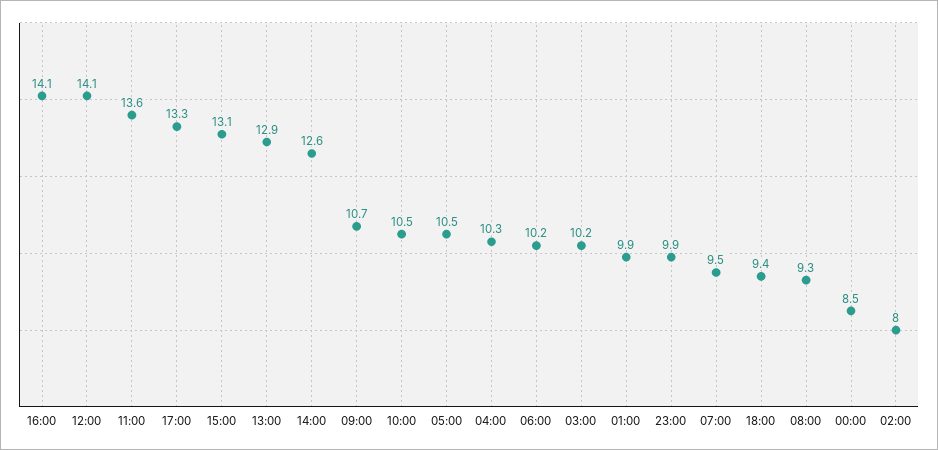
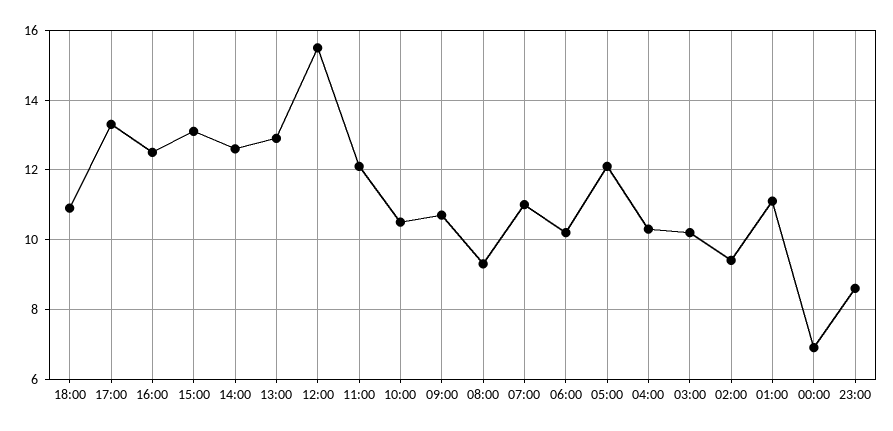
  {
-   "16:00": 14.1,
+   "16:00": 12.5,
-   "12:00": 14.1,
+   "12:00": 15.5,
-   "11:00": 13.6,
+   "11:00": 12,
    "17:00": 13.3,
    "15:00": 13.1,
    "13:00": 12.9,
    "14:00": 12.6,
    "09:00": 10.7,
    "10:00": 10.5,
-   "05:00": 10.5,
+   "05:00": 12,
    "04:00": 10.3,
    "06:00": 10.2,
    "03:00": 10.2,
-   "01:00": 9.9,
+   "01:00": 11,
-   "23:00": 9.9,
+   "23:00": 8.5,
-   "07:00": 9.5,
+   "07:00": 11,
-   "18:00": 9.4,
+   "18:00": 11,
    "08:00": 9.3,
-   "00:00": 8.5,
+   "00:00": 7,
-   "02:00": 8
+   "02:00": 9.5
  }

